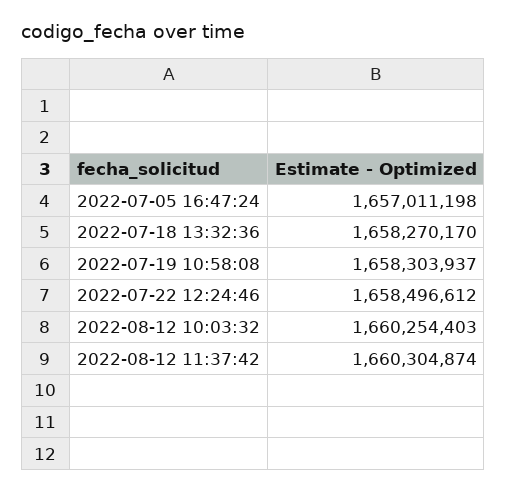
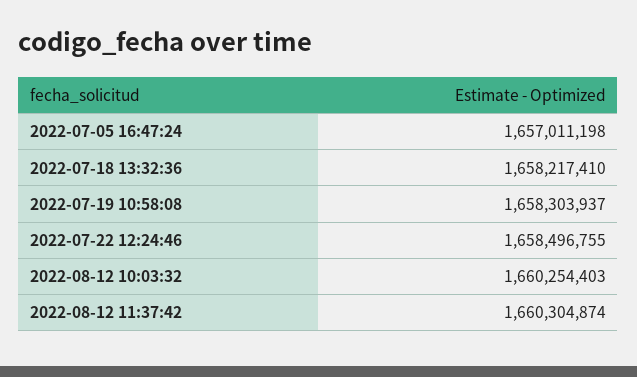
  {
    "2022-07-05 16:47:24": 1657011198,
-   "2022-07-18 13:32:36": 1658270170,
+   "2022-07-18 13:32:36": 1658217410,
    "2022-07-19 10:58:08": 1658303937,
-   "2022-07-22 12:24:46": 1658496612,
+   "2022-07-22 12:24:46": 1658496755,
    "2022-08-12 10:03:32": 1660254403,
    "2022-08-12 11:37:42": 1660304874
  }

